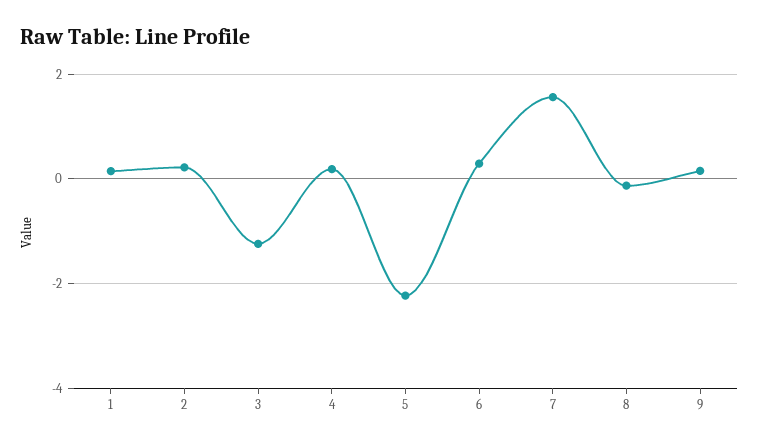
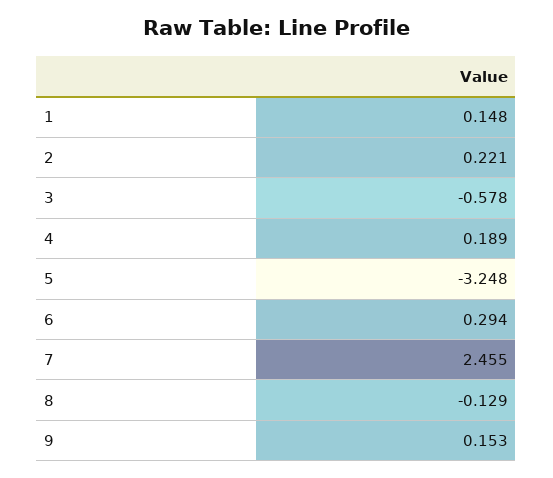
  {
    "1": 0.148,
    "2": 0.221,
-   "3": -1.2,
+   "3": -0.578,
    "4": 0.189,
-   "5": -2.2,
+   "5": -3.248,
    "6": 0.294,
-   "7": 1.6,
+   "7": 2.455,
    "8": -0.129,
    "9": 0.153
  }

